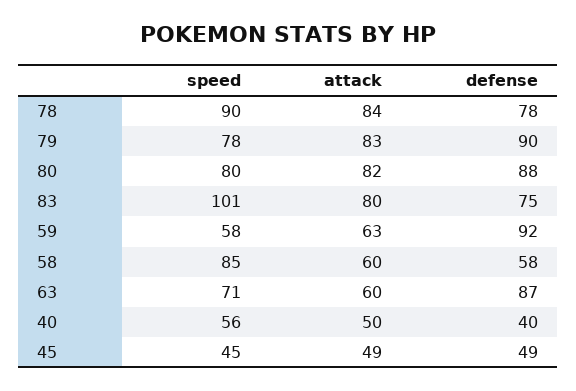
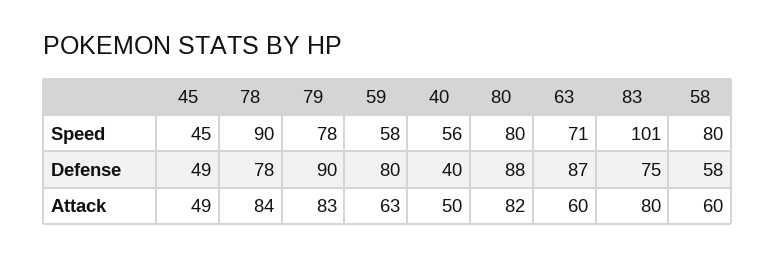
  {
    "speed": {
      "78": 90,
      "79": 78,
      "80": 80,
      "83": 101,
      "59": 58,
-     "58": 85,
+     "58": 80,
      "63": 71,
      "40": 56,
      "45": 45
    },
    "attack": {
      "78": 84,
      "79": 83,
      "80": 82,
      "83": 80,
      "59": 63,
      "58": 60,
      "63": 60,
      "40": 50,
      "45": 49
    },
    "defense": {
      "78": 78,
      "79": 90,
      "80": 88,
      "83": 75,
-     "59": 92,
+     "59": 80,
      "58": 58,
      "63": 87,
      "40": 40,
      "45": 49
    }
  }

